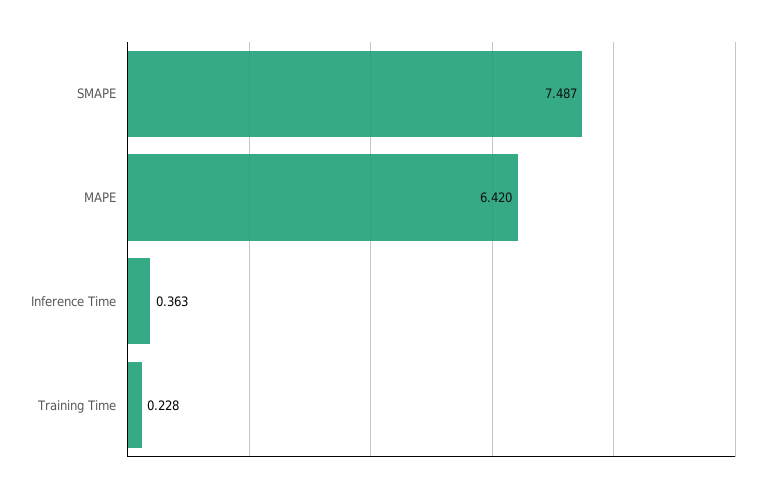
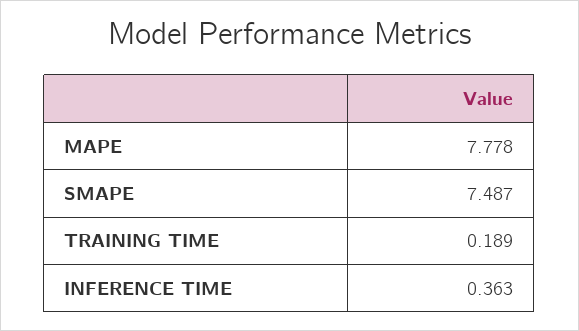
  {
    "SMAPE": 7.487,
-   "MAPE": 6.42,
+   "MAPE": 7.778,
    "Inference Time": 0.363,
-   "Training Time": 0.228
+   "Training Time": 0.189
  }

